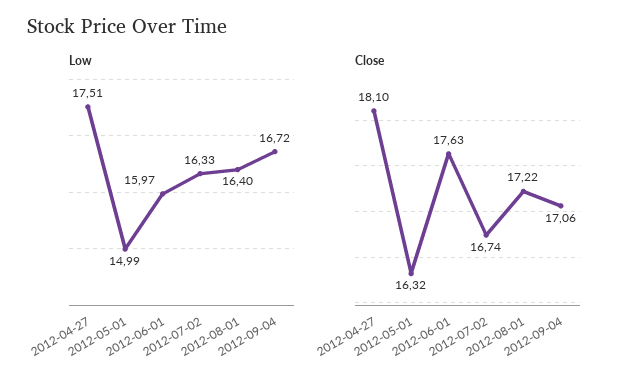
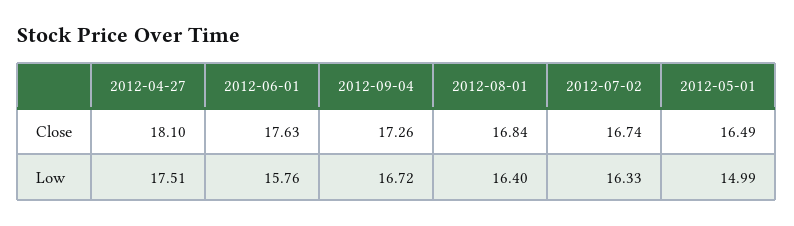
  {
    "Low": {
      "2012-04-27": 17.51,
      "2012-05-01": 14.99,
-     "2012-06-01": 15.97,
+     "2012-06-01": 15.76,
      "2012-07-02": 16.33,
      "2012-08-01": 16.4,
      "2012-09-04": 16.72
    },
    "Close": {
      "2012-04-27": 18.1,
-     "2012-05-01": 16.32,
+     "2012-05-01": 16.49,
      "2012-06-01": 17.63,
      "2012-07-02": 16.74,
-     "2012-08-01": 17.22,
+     "2012-08-01": 16.84,
-     "2012-09-04": 17.06
+     "2012-09-04": 17.26
    }
  }

